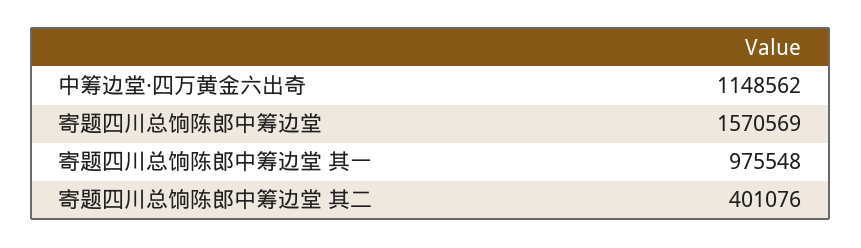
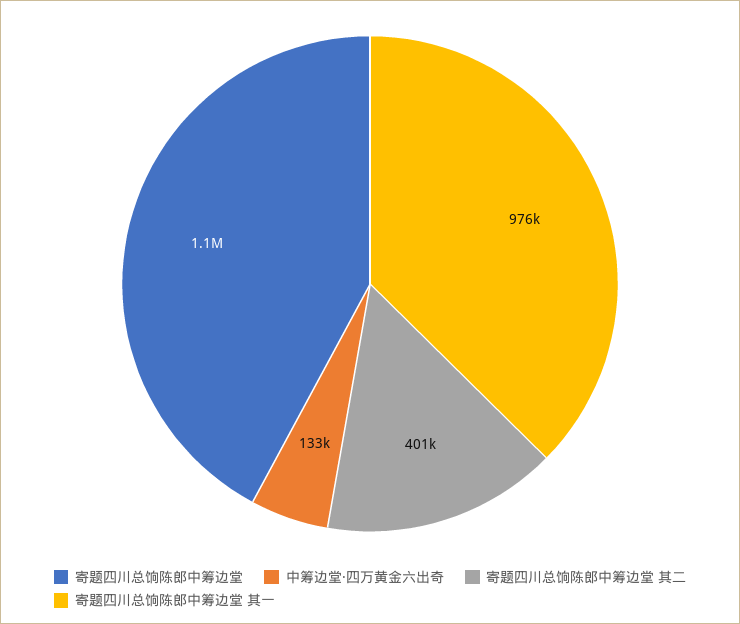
  {
-   "中筹边堂·四万黄金六出奇": 1148562,
+   "中筹边堂·四万黄金六出奇": 133000,
-   "寄题四川总饷陈郎中筹边堂": 1570569,
+   "寄题四川总饷陈郎中筹边堂": 1100000,
    "寄题四川总饷陈郎中筹边堂 其一": 975548,
    "寄题四川总饷陈郎中筹边堂 其二": 401076
  }

